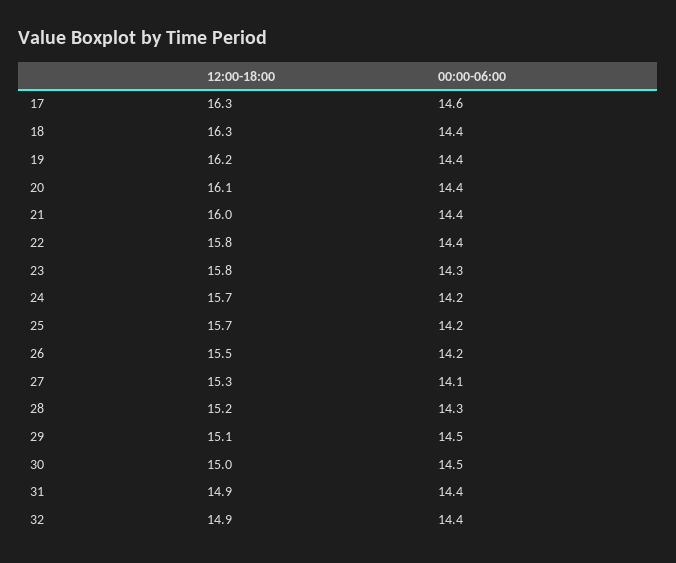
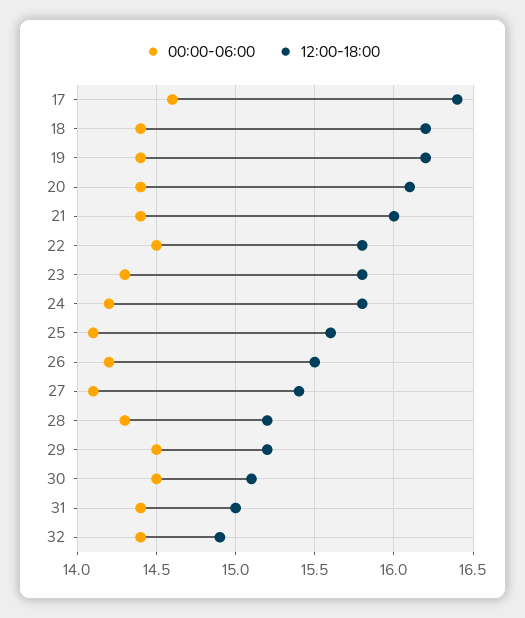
  {
    "12:00-18:00": {
-     "17": 16.3,
+     "17": 16.4,
-     "18": 16.3,
+     "18": 16.2,
      "19": 16.2,
      "20": 16.1,
      "21": 16,
      "22": 15.8,
      "23": 15.8,
-     "24": 15.7,
+     "24": 15.8,
-     "25": 15.7,
+     "25": 15.6,
      "26": 15.5,
-     "27": 15.3,
+     "27": 15.4,
      "28": 15.2,
-     "29": 15.1,
+     "29": 15.2,
-     "30": 15,
+     "30": 15.1,
-     "31": 14.9,
+     "31": 15,
      "32": 14.9
    },
    "00:00-06:00": {
      "17": 14.6,
      "18": 14.4,
      "19": 14.4,
      "20": 14.4,
      "21": 14.4,
-     "22": 14.4,
+     "22": 14.5,
      "23": 14.3,
      "24": 14.2,
-     "25": 14.2,
+     "25": 14.1,
      "26": 14.2,
      "27": 14.1,
      "28": 14.3,
      "29": 14.5,
      "30": 14.5,
      "31": 14.4,
      "32": 14.4
    }
  }

